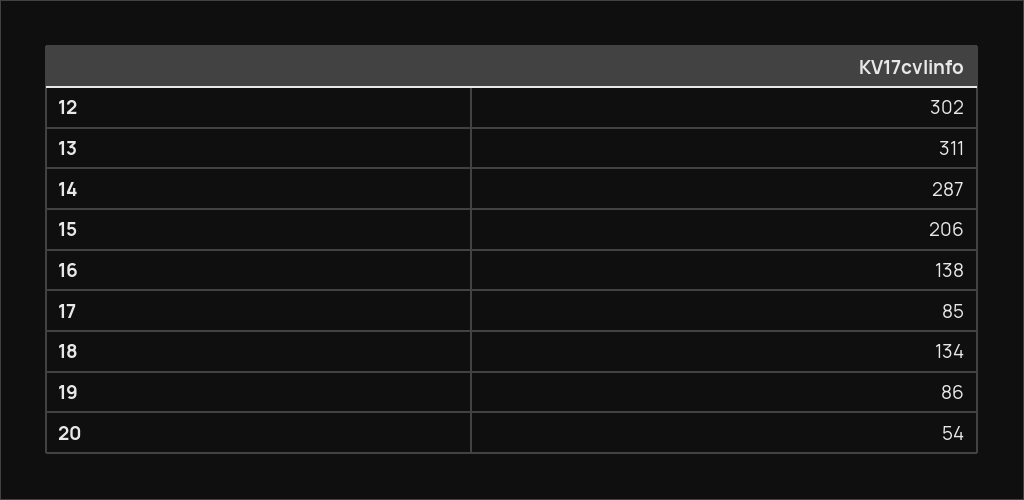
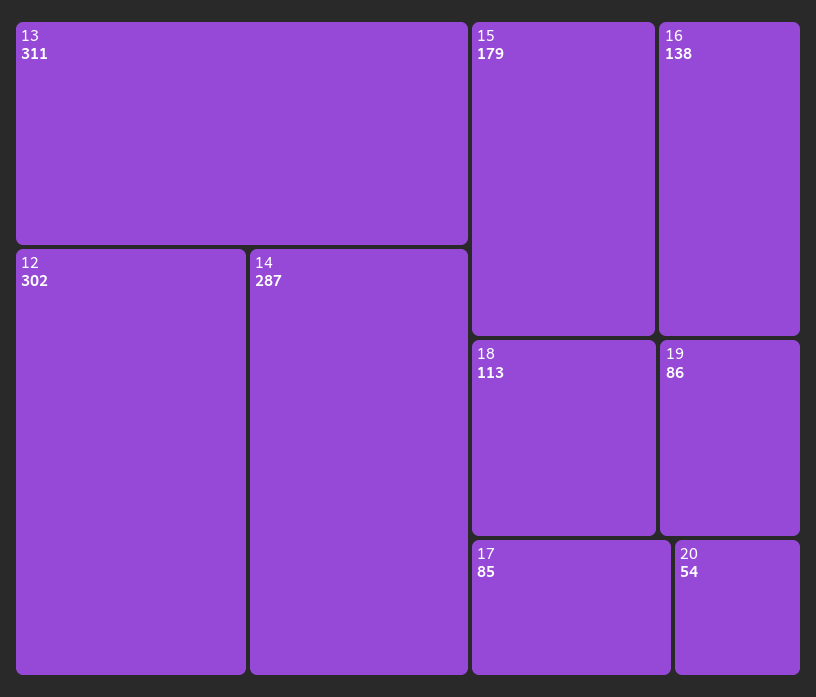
  {
    "12": 302,
    "13": 311,
    "14": 287,
-   "15": 206,
+   "15": 179,
    "16": 138,
    "17": 85,
-   "18": 134,
+   "18": 113,
    "19": 86,
    "20": 54
  }

